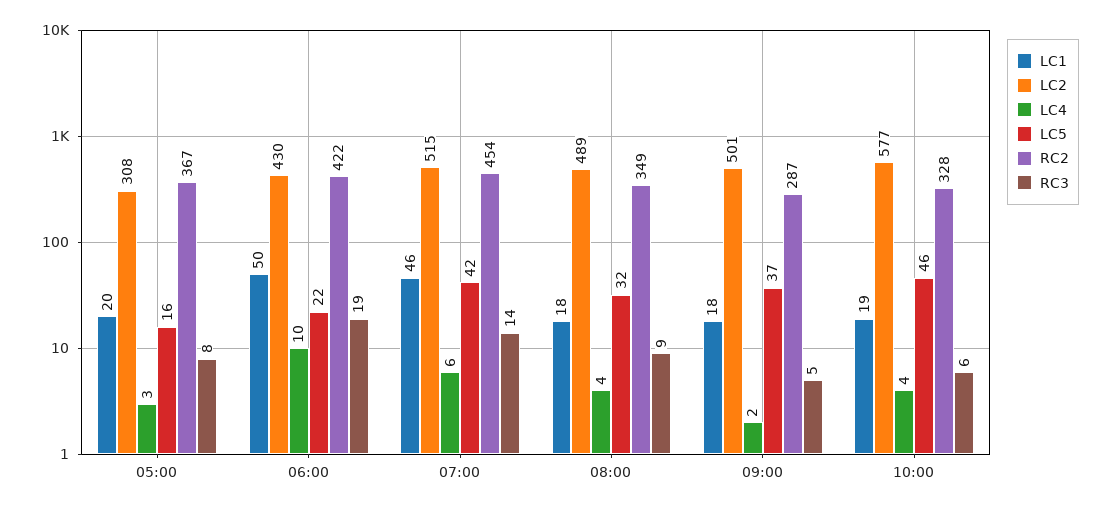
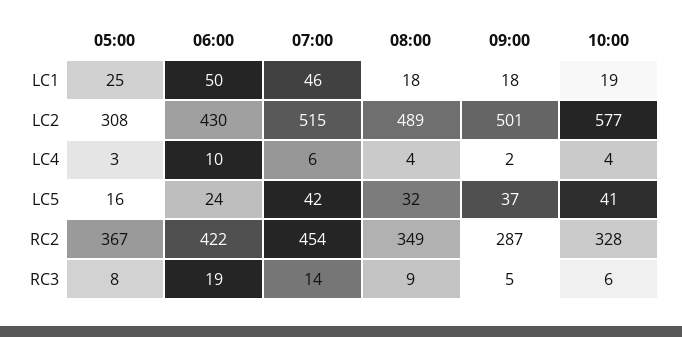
  {
    "LC1": {
-     "05:00": 20,
+     "05:00": 25,
      "06:00": 50,
      "07:00": 46,
      "08:00": 18,
      "09:00": 18,
      "10:00": 19
    },
    "LC2": {
      "05:00": 308,
      "06:00": 430,
      "07:00": 515,
      "08:00": 489,
      "09:00": 501,
      "10:00": 577
    },
    "LC4": {
      "05:00": 3,
      "06:00": 10,
      "07:00": 6,
      "08:00": 4,
      "09:00": 2,
      "10:00": 4
    },
    "LC5": {
      "05:00": 16,
-     "06:00": 22,
+     "06:00": 24,
      "07:00": 42,
      "08:00": 32,
      "09:00": 37,
-     "10:00": 46
+     "10:00": 41
    },
    "RC2": {
      "05:00": 367,
      "06:00": 422,
      "07:00": 454,
      "08:00": 349,
      "09:00": 287,
      "10:00": 328
    },
    "RC3": {
      "05:00": 8,
      "06:00": 19,
      "07:00": 14,
      "08:00": 9,
      "09:00": 5,
      "10:00": 6
    }
  }

